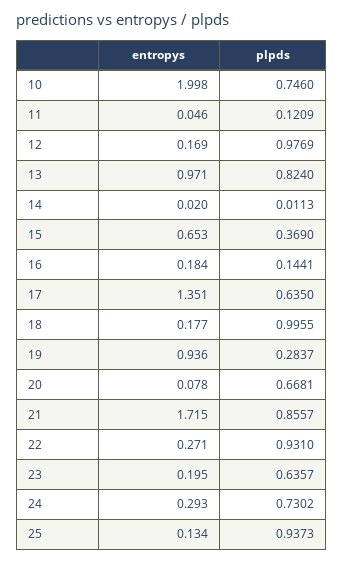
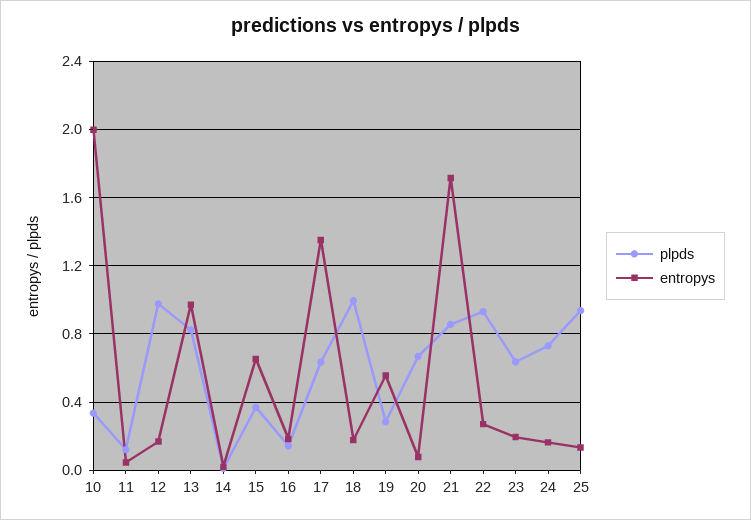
  {
    "entropys": {
      "10": 1.998,
      "11": 0.046,
      "12": 0.169,
      "13": 0.971,
      "14": 0.02,
      "15": 0.653,
      "16": 0.184,
      "17": 1.351,
      "18": 0.177,
-     "19": 0.936,
+     "19": 0.55,
      "20": 0.078,
      "21": 1.715,
      "22": 0.271,
      "23": 0.195,
-     "24": 0.293,
+     "24": 0.15,
      "25": 0.134
    },
    "plpds": {
-     "10": 0.746,
+     "10": 0.35,
      "11": 0.1209,
      "12": 0.9769,
      "13": 0.824,
      "14": 0.0113,
      "15": 0.369,
      "16": 0.1441,
      "17": 0.635,
      "18": 0.9955,
      "19": 0.2837,
      "20": 0.6681,
      "21": 0.8557,
      "22": 0.931,
      "23": 0.6357,
      "24": 0.7302,
      "25": 0.9373
    }
  }

